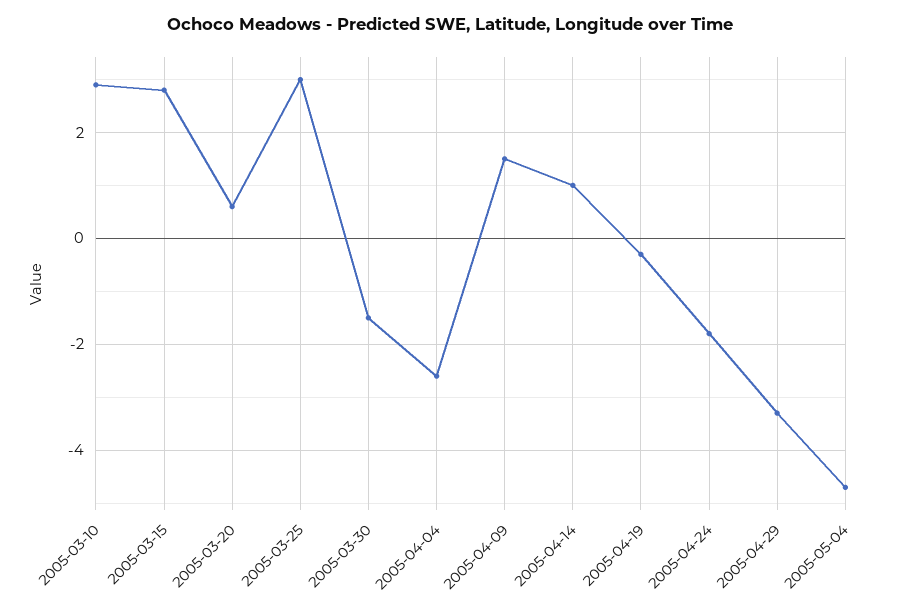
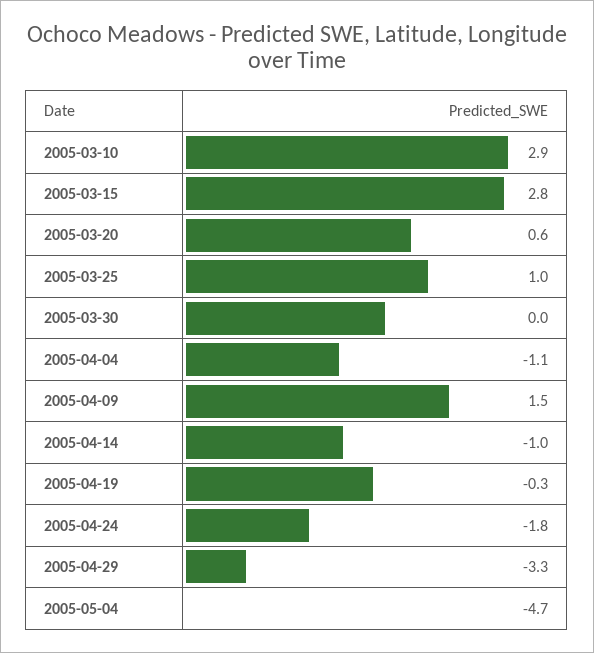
  {
    "2005-03-10": 2.9,
    "2005-03-15": 2.8,
    "2005-03-20": 0.6,
-   "2005-03-25": 3,
+   "2005-03-25": 1,
-   "2005-03-30": -1.5,
+   "2005-03-30": 0,
-   "2005-04-04": -2.5,
+   "2005-04-04": -1.1,
    "2005-04-09": 1.5,
-   "2005-04-14": 1,
+   "2005-04-14": -1,
    "2005-04-19": -0.3,
    "2005-04-24": -1.8,
    "2005-04-29": -3.3,
    "2005-05-04": -4.7
  }

